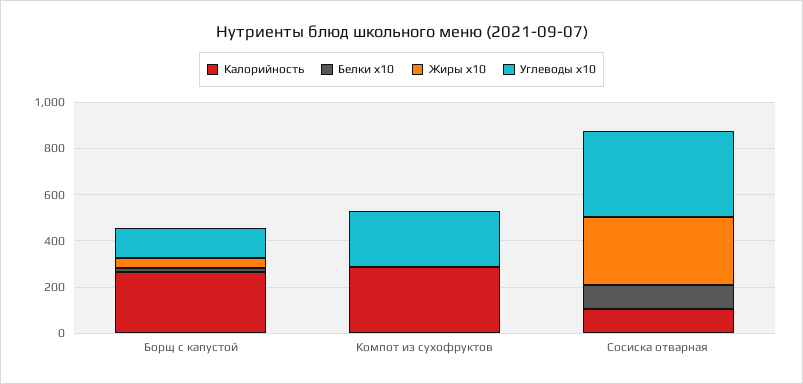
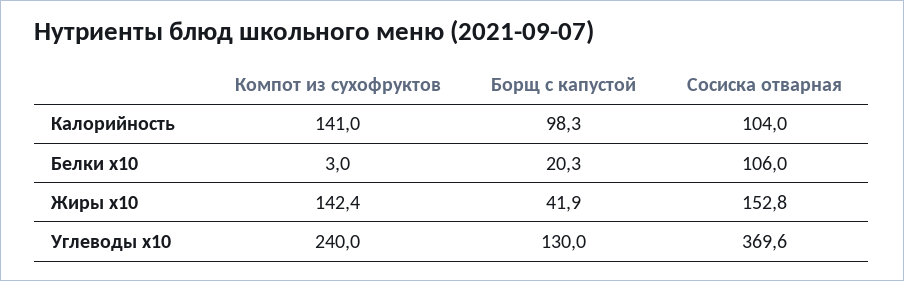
  {
    "Калорийность": {
-     "Борщ с капустой": 250,
+     "Борщ с капустой": 98.3,
-     "Компот из сухофруктов": 300,
+     "Компот из сухофруктов": 141,
      "Сосиска отварная": 104
    },
    "Белки х10": {
      "Борщ с капустой": 20.3,
      "Компот из сухофруктов": 3,
      "Сосиска отварная": 106
    },
    "Жиры х10": {
      "Борщ с капустой": 41.9,
-     "Компот из сухофруктов": 0,
+     "Компот из сухофруктов": 142.4,
-     "Сосиска отварная": 300
+     "Сосиска отварная": 152.8
    },
    "Углеводы х10": {
      "Борщ с капустой": 130,
      "Компот из сухофруктов": 240,
      "Сосиска отварная": 369.6
    }
  }

